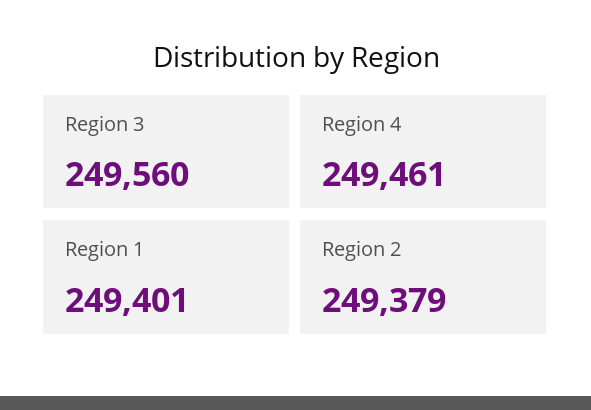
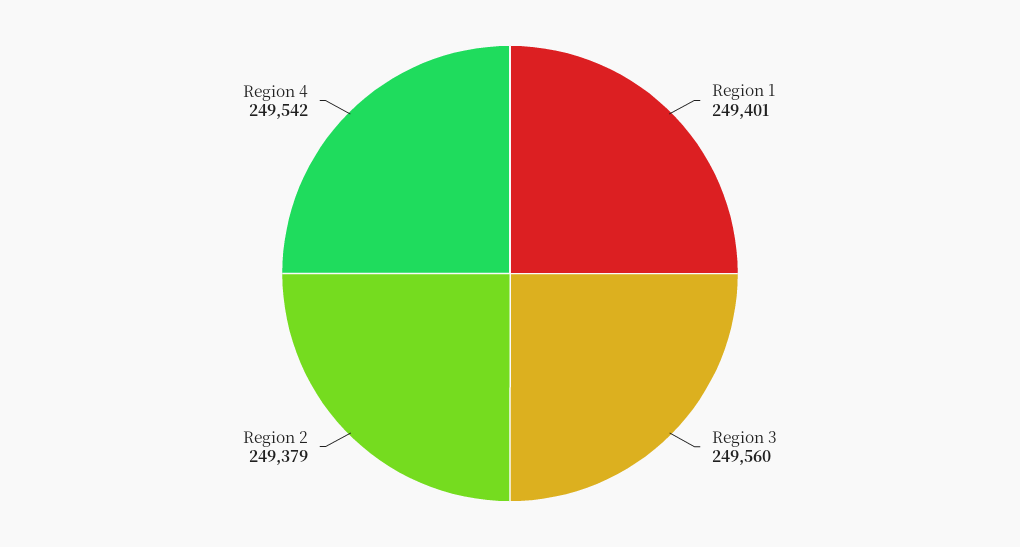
  {
    "Region 3": 249560,
-   "Region 4": 249461,
+   "Region 4": 249542,
    "Region 1": 249401,
    "Region 2": 249379
  }

